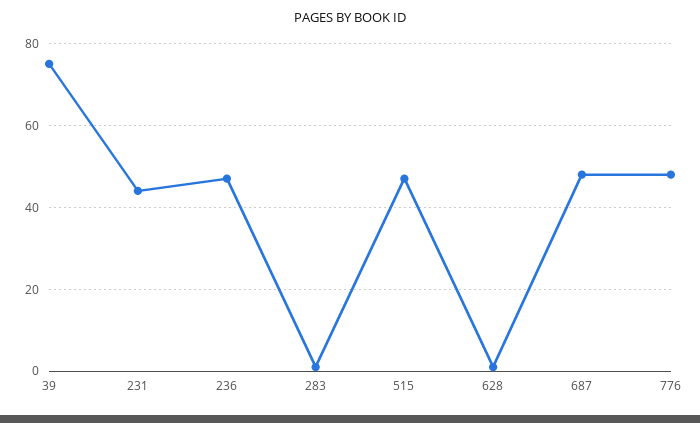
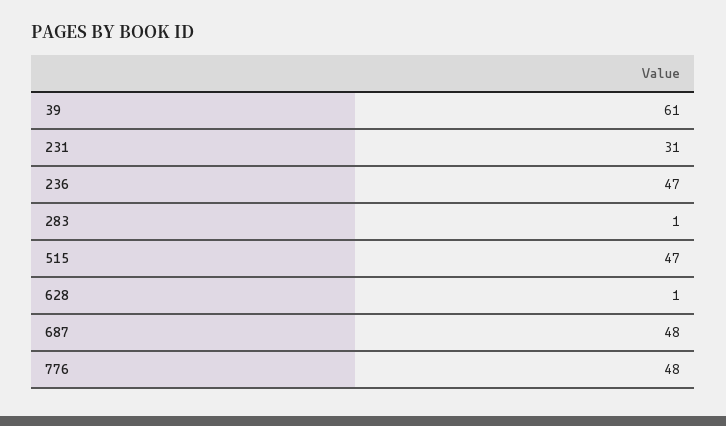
  {
-   "39": 75,
+   "39": 61,
-   "231": 45,
+   "231": 31,
    "236": 47,
    "283": 1,
    "515": 47,
    "628": 1,
    "687": 48,
    "776": 48
  }

